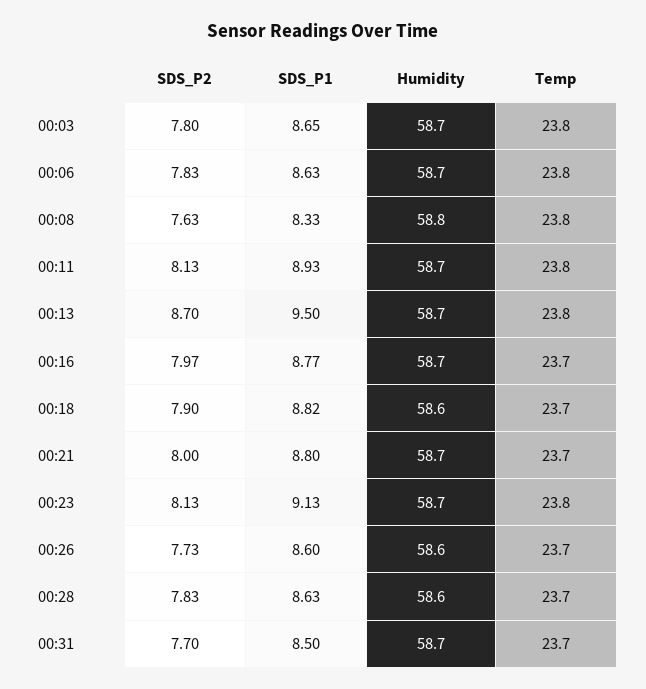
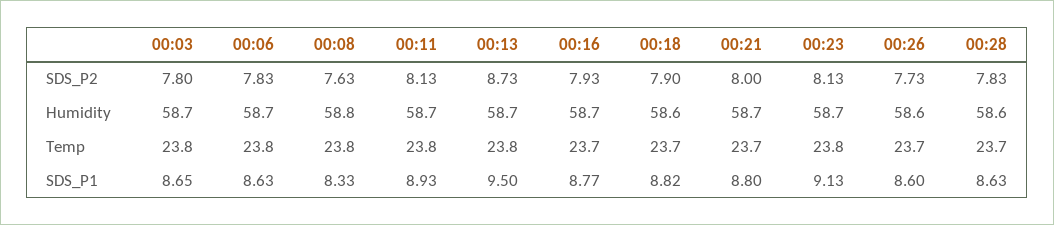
  {
    "SDS_P2": {
      "00:03": 7.8,
      "00:06": 7.83,
      "00:08": 7.63,
      "00:11": 8.13,
-     "00:13": 8.7,
+     "00:13": 8.73,
-     "00:16": 7.97,
+     "00:16": 7.93,
      "00:18": 7.9,
      "00:21": 8,
      "00:23": 8.13,
      "00:26": 7.73,
-     "00:28": 7.83,
+     "00:28": 7.83
-     "00:31": 7.7
    },
    "SDS_P1": {
      "00:03": 8.65,
      "00:06": 8.63,
      "00:08": 8.33,
      "00:11": 8.93,
      "00:13": 9.5,
      "00:16": 8.77,
      "00:18": 8.82,
      "00:21": 8.8,
      "00:23": 9.13,
      "00:26": 8.6,
-     "00:28": 8.63,
+     "00:28": 8.63
-     "00:31": 8.5
    },
    "Humidity": {
      "00:03": 58.7,
      "00:06": 58.7,
      "00:08": 58.8,
      "00:11": 58.7,
      "00:13": 58.7,
      "00:16": 58.7,
      "00:18": 58.6,
      "00:21": 58.7,
      "00:23": 58.7,
      "00:26": 58.6,
-     "00:28": 58.6,
+     "00:28": 58.6
-     "00:31": 58.7
    },
    "Temp": {
      "00:03": 23.8,
      "00:06": 23.8,
      "00:08": 23.8,
      "00:11": 23.8,
      "00:13": 23.8,
      "00:16": 23.7,
      "00:18": 23.7,
      "00:21": 23.7,
      "00:23": 23.8,
      "00:26": 23.7,
-     "00:28": 23.7,
+     "00:28": 23.7
-     "00:31": 23.7
    }
  }

